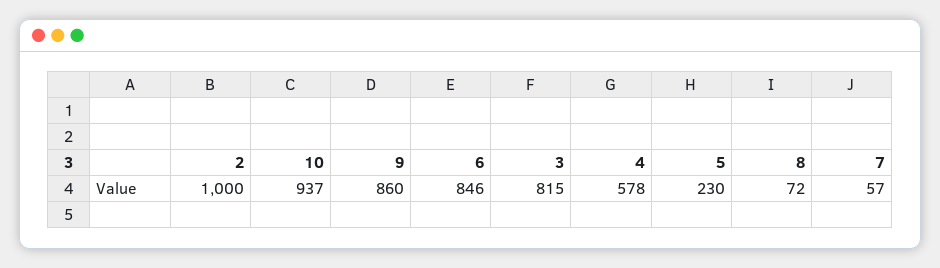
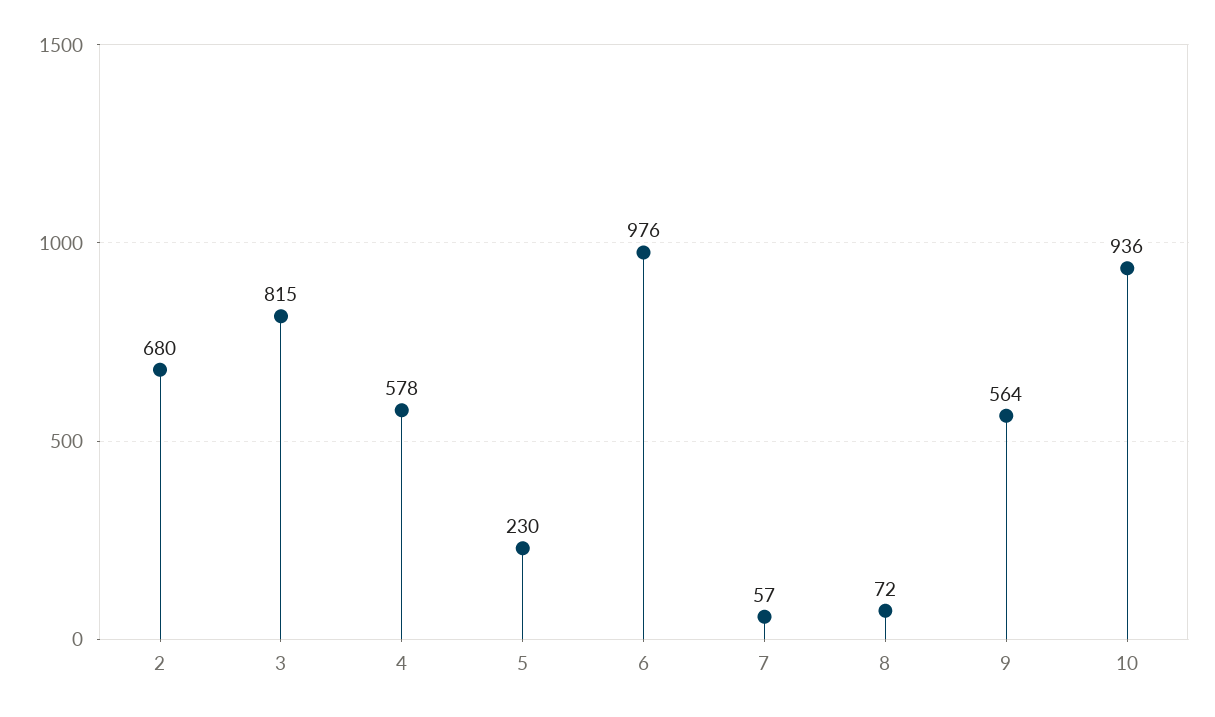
  {
-   "2": 1000,
+   "2": 680,
-   "10": 937,
+   "10": 936,
-   "9": 860,
+   "9": 564,
-   "6": 846,
+   "6": 976,
    "3": 815,
    "4": 578,
    "5": 230,
    "8": 72,
    "7": 57
  }

